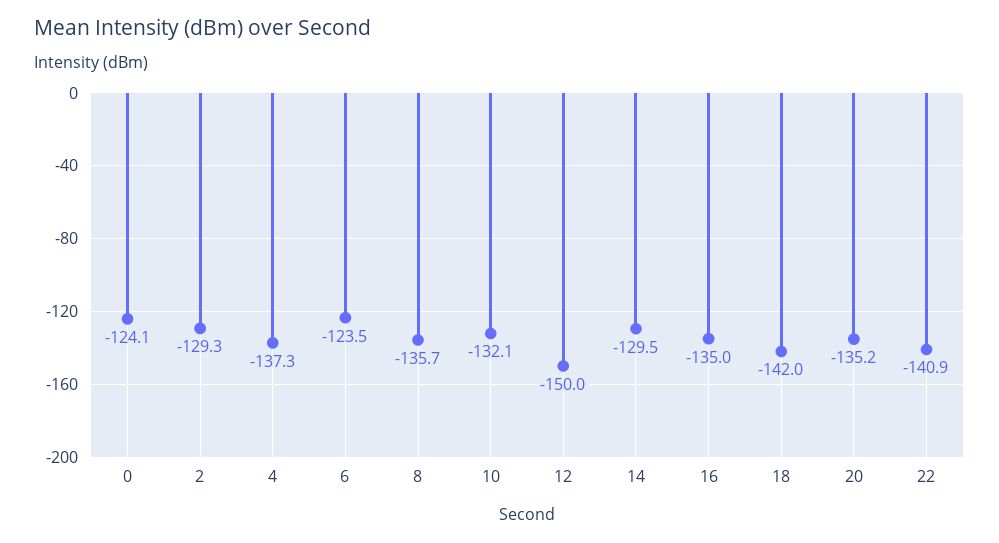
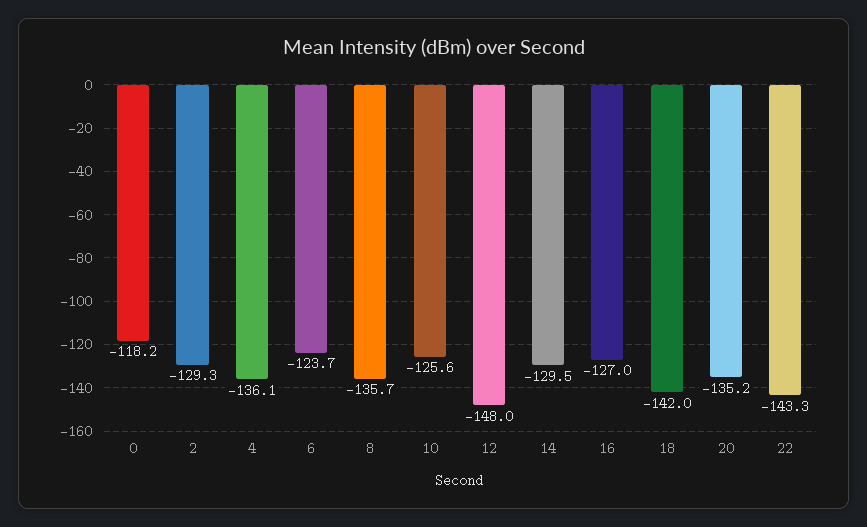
  {
-   "0": -124.1,
+   "0": -118.2,
    "2": -129.3,
-   "4": -137.3,
+   "4": -136.1,
-   "6": -123.5,
+   "6": -123.7,
    "8": -135.7,
-   "10": -132.1,
+   "10": -125.6,
-   "12": -150,
+   "12": -148,
    "14": -129.5,
-   "16": -135,
+   "16": -127,
    "18": -142,
    "20": -135.2,
-   "22": -140.9
+   "22": -143.3
  }

